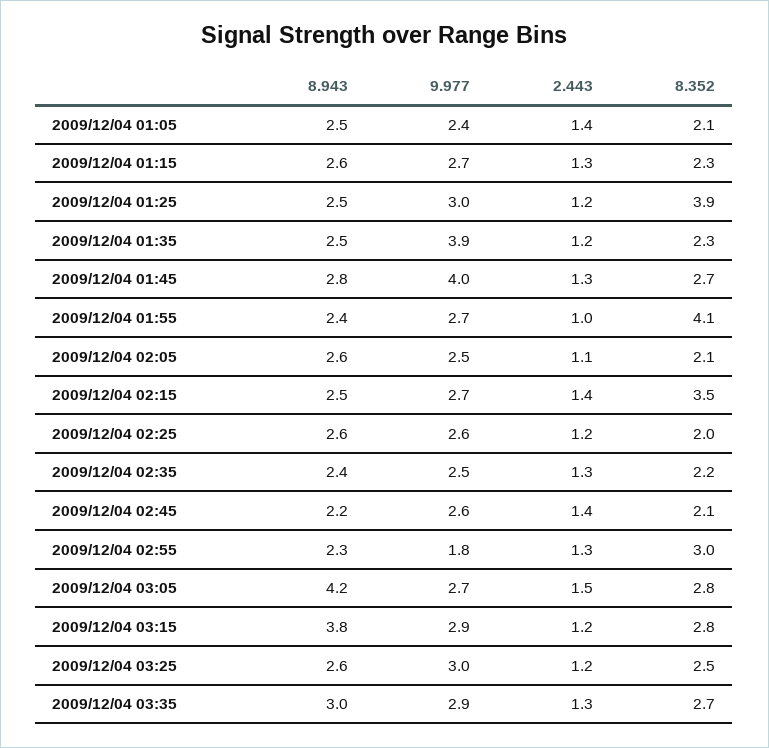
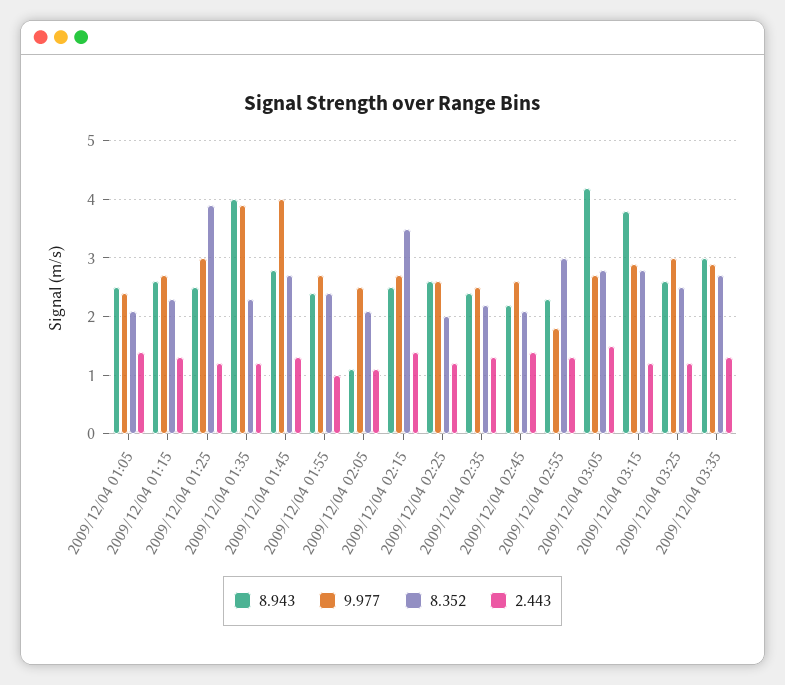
  {
    "8.943": {
      "2009/12/04 01:05": 2.5,
      "2009/12/04 01:15": 2.6,
      "2009/12/04 01:25": 2.5,
-     "2009/12/04 01:35": 2.5,
+     "2009/12/04 01:35": 4,
      "2009/12/04 01:45": 2.8,
      "2009/12/04 01:55": 2.4,
-     "2009/12/04 02:05": 2.6,
+     "2009/12/04 02:05": 1,
      "2009/12/04 02:15": 2.5,
      "2009/12/04 02:25": 2.6,
      "2009/12/04 02:35": 2.4,
      "2009/12/04 02:45": 2.2,
      "2009/12/04 02:55": 2.3,
      "2009/12/04 03:05": 4.2,
      "2009/12/04 03:15": 3.8,
      "2009/12/04 03:25": 2.6,
      "2009/12/04 03:35": 3
    },
    "9.977": {
      "2009/12/04 01:05": 2.4,
      "2009/12/04 01:15": 2.7,
      "2009/12/04 01:25": 3,
      "2009/12/04 01:35": 3.9,
      "2009/12/04 01:45": 4,
      "2009/12/04 01:55": 2.7,
      "2009/12/04 02:05": 2.5,
      "2009/12/04 02:15": 2.7,
      "2009/12/04 02:25": 2.6,
      "2009/12/04 02:35": 2.5,
      "2009/12/04 02:45": 2.6,
      "2009/12/04 02:55": 1.8,
      "2009/12/04 03:05": 2.7,
      "2009/12/04 03:15": 2.9,
      "2009/12/04 03:25": 3,
      "2009/12/04 03:35": 2.9
    },
    "2.443": {
      "2009/12/04 01:05": 1.4,
      "2009/12/04 01:15": 1.3,
      "2009/12/04 01:25": 1.2,
      "2009/12/04 01:35": 1.2,
      "2009/12/04 01:45": 1.3,
      "2009/12/04 01:55": 1,
      "2009/12/04 02:05": 1.1,
      "2009/12/04 02:15": 1.4,
      "2009/12/04 02:25": 1.2,
      "2009/12/04 02:35": 1.3,
      "2009/12/04 02:45": 1.4,
      "2009/12/04 02:55": 1.3,
      "2009/12/04 03:05": 1.5,
      "2009/12/04 03:15": 1.2,
      "2009/12/04 03:25": 1.2,
      "2009/12/04 03:35": 1.3
    },
    "8.352": {
      "2009/12/04 01:05": 2.1,
      "2009/12/04 01:15": 2.3,
      "2009/12/04 01:25": 3.9,
      "2009/12/04 01:35": 2.3,
      "2009/12/04 01:45": 2.7,
-     "2009/12/04 01:55": 4.1,
+     "2009/12/04 01:55": 2.5,
      "2009/12/04 02:05": 2.1,
      "2009/12/04 02:15": 3.5,
      "2009/12/04 02:25": 2,
      "2009/12/04 02:35": 2.2,
      "2009/12/04 02:45": 2.1,
      "2009/12/04 02:55": 3,
      "2009/12/04 03:05": 2.8,
      "2009/12/04 03:15": 2.8,
      "2009/12/04 03:25": 2.5,
      "2009/12/04 03:35": 2.7
    }
  }

